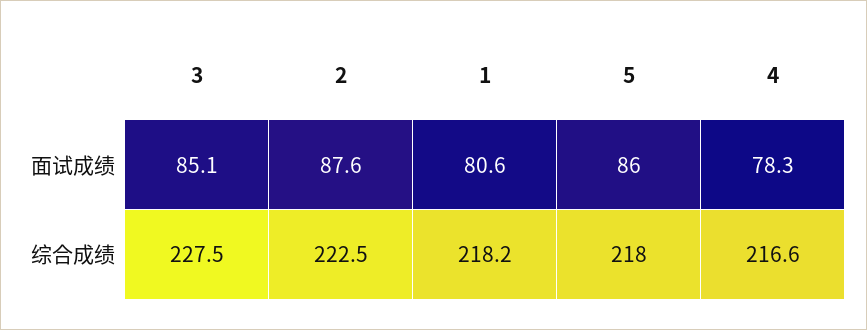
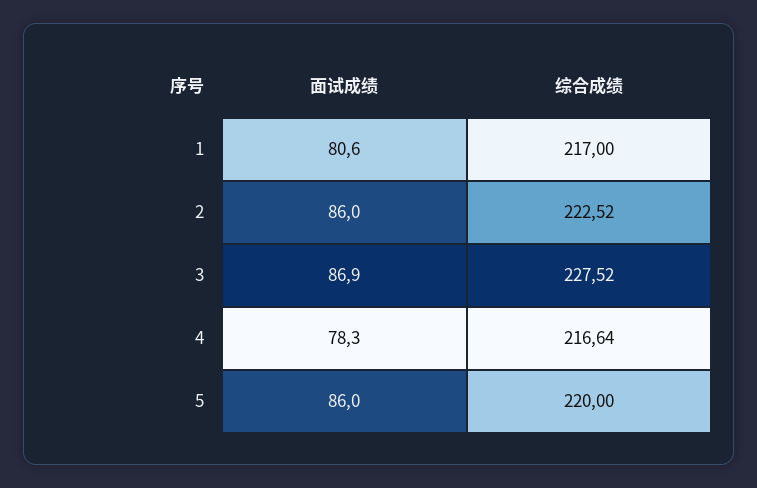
  {
    "3": {
-     "面试成绩": 85.1,
+     "面试成绩": 86.9,
      "综合成绩": 227.52
    },
    "2": {
-     "面试成绩": 87.6,
+     "面试成绩": 86,
      "综合成绩": 222.52
    },
    "1": {
      "面试成绩": 80.6,
-     "综合成绩": 218.2
+     "综合成绩": 217
    },
    "5": {
      "面试成绩": 86,
-     "综合成绩": 218
+     "综合成绩": 220
    },
    "4": {
      "面试成绩": 78.3,
      "综合成绩": 216.64
    }
  }

